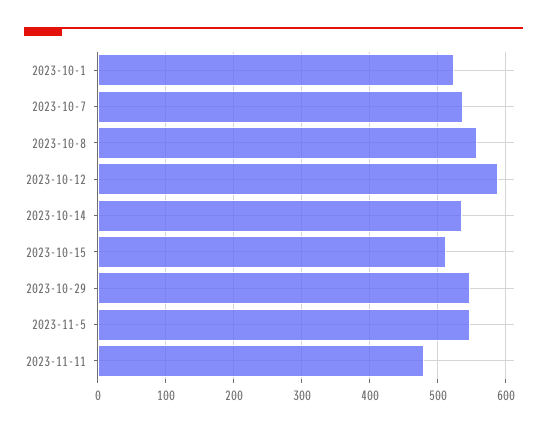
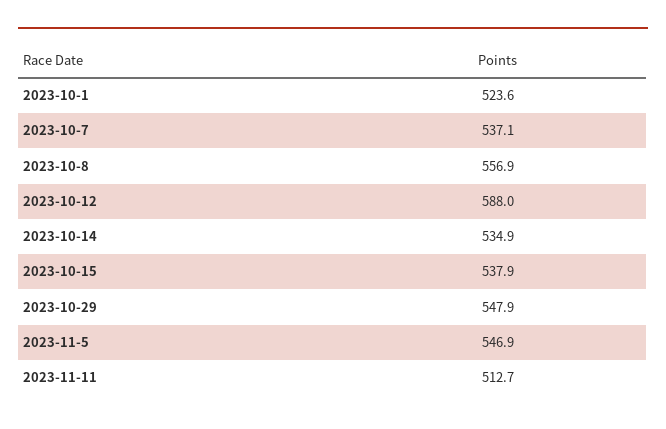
  {
    "2023-10-1": 523.6,
    "2023-10-7": 537.1,
    "2023-10-8": 556.9,
    "2023-10-12": 588,
    "2023-10-14": 534.9,
-   "2023-10-15": 510,
+   "2023-10-15": 537.9,
    "2023-10-29": 547.9,
    "2023-11-5": 546.9,
-   "2023-11-11": 480
+   "2023-11-11": 512.7
  }

